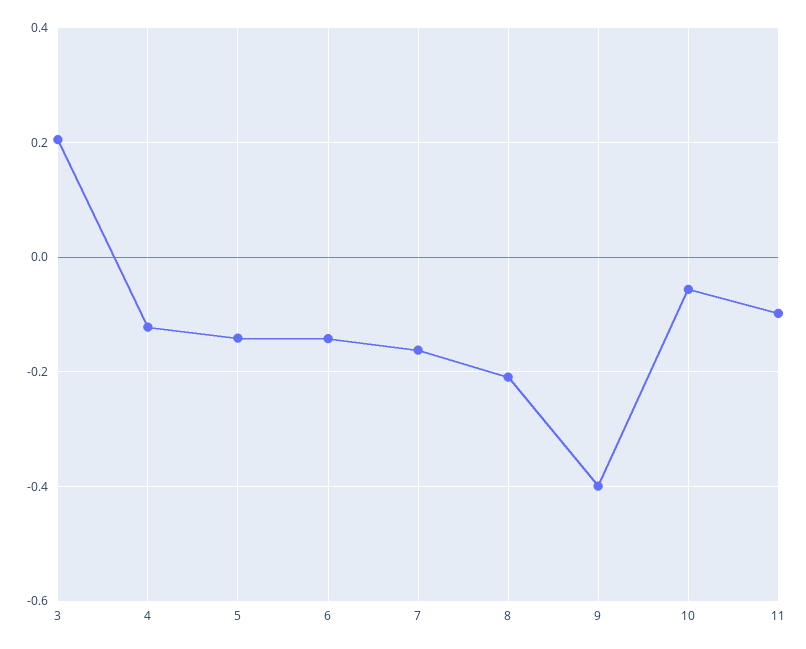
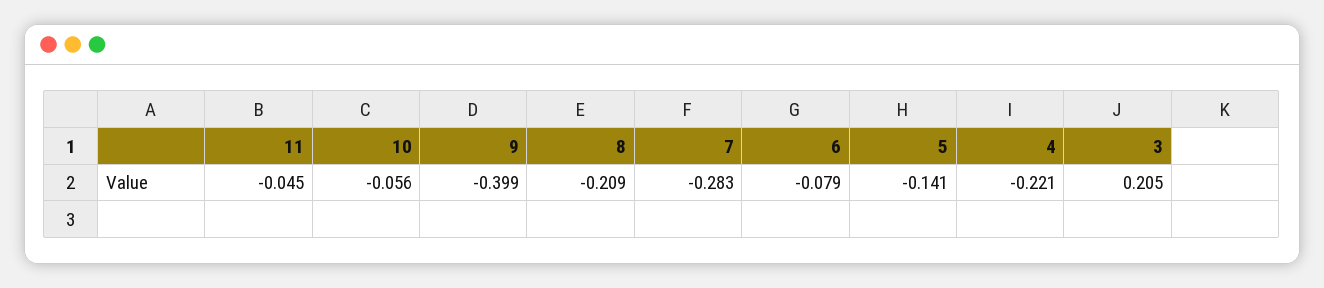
  {
    "3": 0.205,
-   "4": -0.12,
+   "4": -0.221,
    "5": -0.141,
-   "6": -0.14,
+   "6": -0.079,
-   "7": -0.16,
+   "7": -0.283,
    "8": -0.209,
    "9": -0.399,
    "10": -0.056,
-   "11": -0.1
+   "11": -0.045
  }

